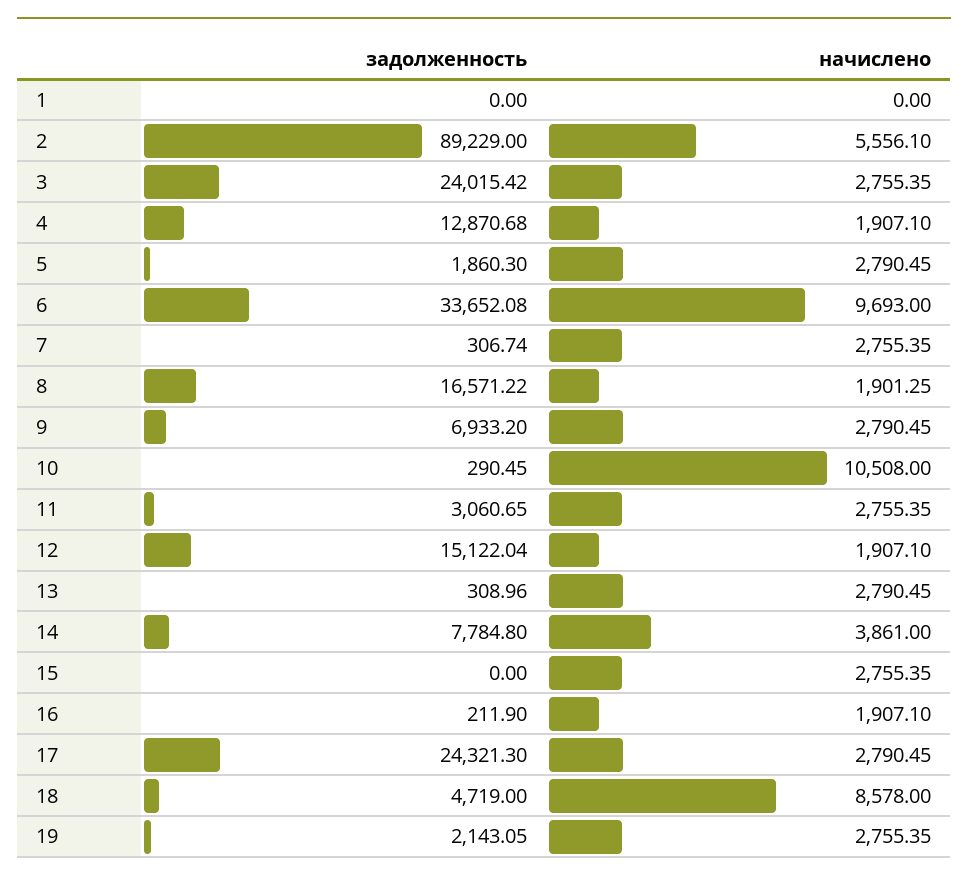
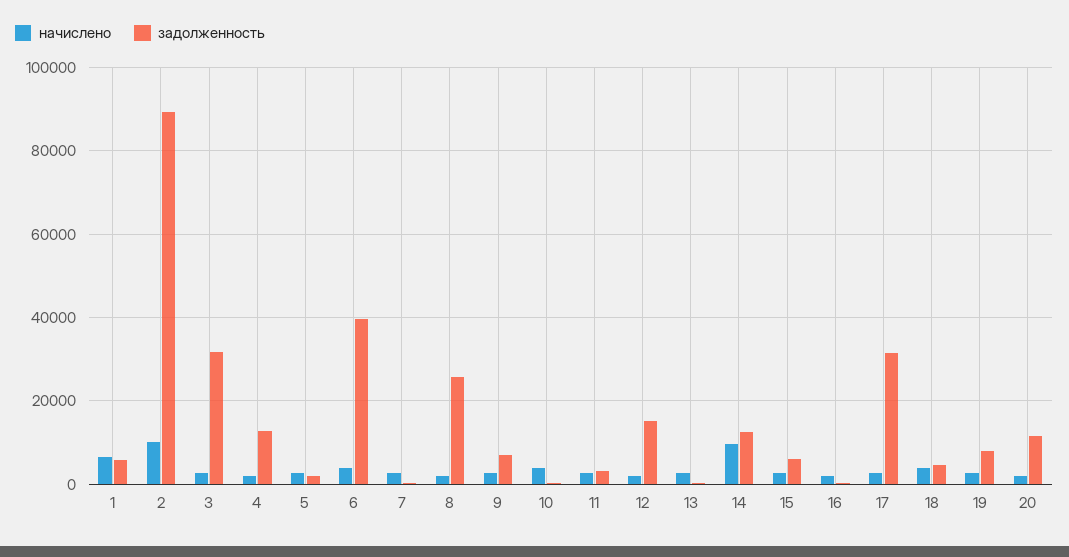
  {
    "задолженность": {
-     "1": 0,
+     "1": 6000,
      "2": 89229,
-     "3": 24015.42,
+     "3": 32000,
      "4": 12870.68,
      "5": 1860.3,
-     "6": 33652.08,
+     "6": 40000,
      "7": 306.74,
-     "8": 16571.22,
+     "8": 26000,
      "9": 6933.2,
      "10": 290.45,
      "11": 3060.65,
      "12": 15122.04,
      "13": 308.96,
-     "14": 7784.8,
+     "14": 12000,
-     "15": 0,
+     "15": 6000,
      "16": 211.9,
-     "17": 24321.3,
+     "17": 32000,
      "18": 4719,
-     "19": 2143.05
+     "19": 8000,
+     "20": 12000
    },
    "начислено": {
-     "1": 0,
+     "1": 6000,
-     "2": 5556.1,
+     "2": 10000,
      "3": 2755.35,
      "4": 1907.1,
      "5": 2790.45,
-     "6": 9693,
+     "6": 4000,
      "7": 2755.35,
      "8": 1901.25,
      "9": 2790.45,
-     "10": 10508,
+     "10": 4000,
      "11": 2755.35,
      "12": 1907.1,
      "13": 2790.45,
-     "14": 3861,
+     "14": 10000,
      "15": 2755.35,
      "16": 1907.1,
      "17": 2790.45,
-     "18": 8578,
+     "18": 4000,
-     "19": 2755.35
+     "19": 2755.35,
+     "20": 2000
    }
  }

